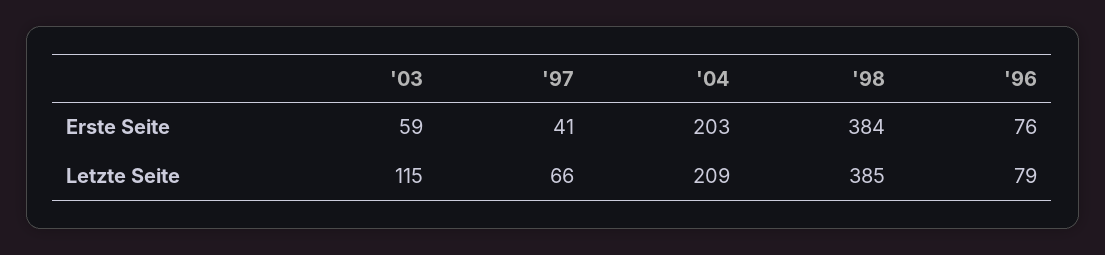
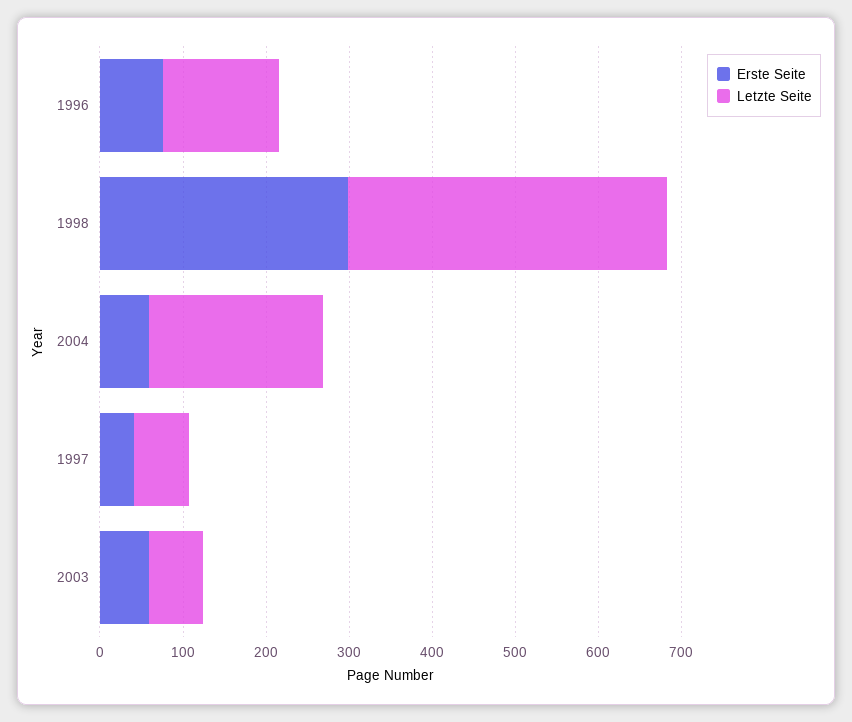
  {
    "Erste Seite": {
      "'03": 59,
      "'97": 41,
-     "'04": 203,
+     "'04": 60,
-     "'98": 384,
+     "'98": 300,
      "'96": 76
    },
    "Letzte Seite": {
-     "'03": 115,
+     "'03": 60,
      "'97": 66,
      "'04": 209,
      "'98": 385,
-     "'96": 79
+     "'96": 140
    }
  }

